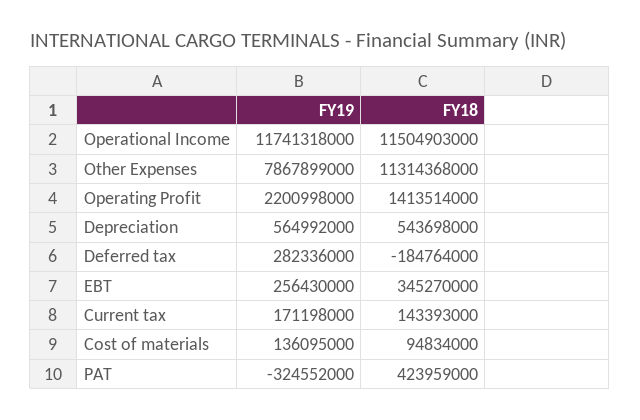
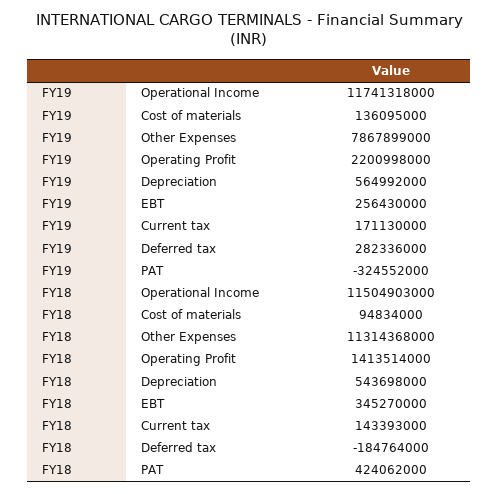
  {
    "FY19": {
      "Operational Income": 11741318000,
      "Other Expenses": 7867899000,
      "Operating Profit": 2200998000,
      "Depreciation": 564992000,
      "Deferred tax": 282336000,
      "EBT": 256430000,
-     "Current tax": 171198000,
+     "Current tax": 171130000,
      "Cost of materials": 136095000,
      "PAT": -324552000
    },
    "FY18": {
      "Operational Income": 11504903000,
      "Other Expenses": 11314368000,
      "Operating Profit": 1413514000,
      "Depreciation": 543698000,
      "Deferred tax": -184764000,
      "EBT": 345270000,
      "Current tax": 143393000,
      "Cost of materials": 94834000,
-     "PAT": 423959000
+     "PAT": 424062000
    }
  }

